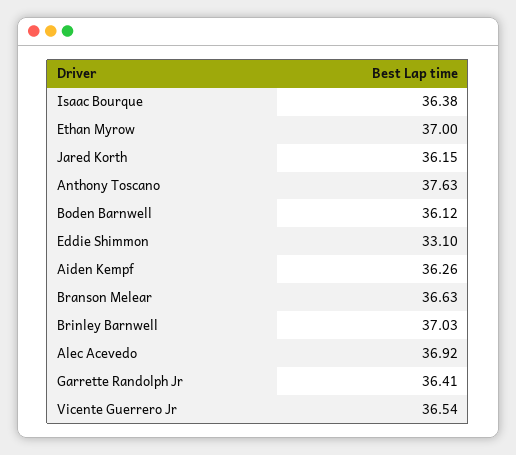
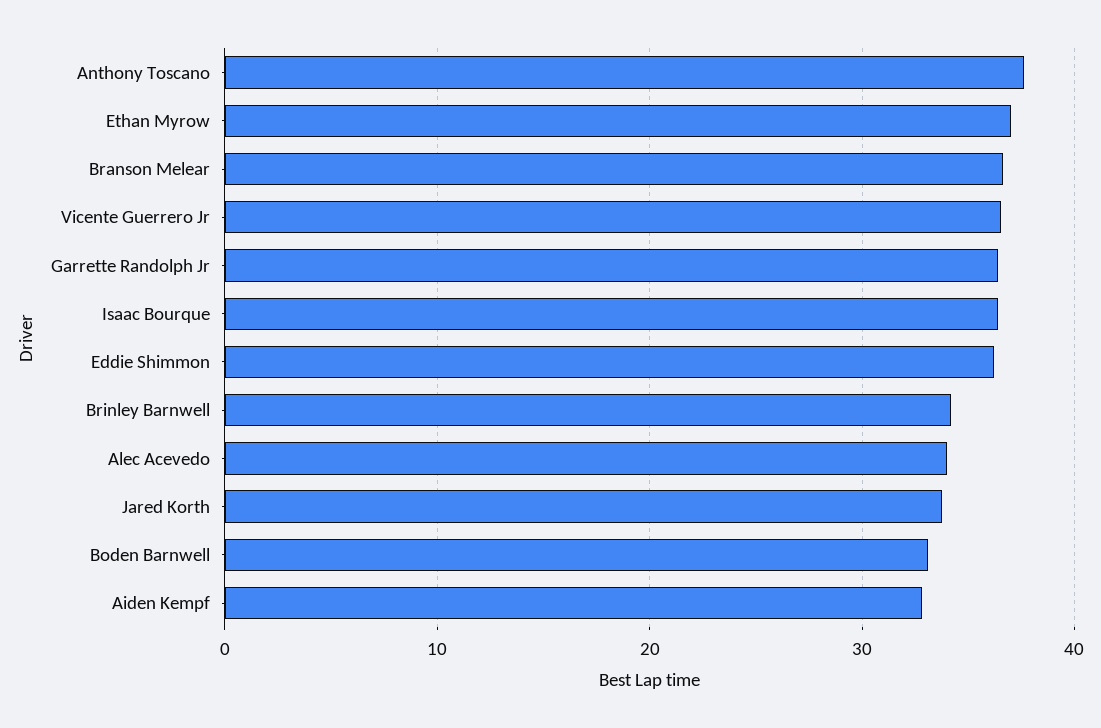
  {
    "Isaac Bourque": 36.38,
    "Ethan Myrow": 37,
-   "Jared Korth": 36.15,
+   "Jared Korth": 34,
    "Anthony Toscano": 37.63,
-   "Boden Barnwell": 36.12,
+   "Boden Barnwell": 33,
-   "Eddie Shimmon": 33.1,
+   "Eddie Shimmon": 36,
-   "Aiden Kempf": 36.26,
+   "Aiden Kempf": 33,
    "Branson Melear": 36.63,
-   "Brinley Barnwell": 37.03,
+   "Brinley Barnwell": 34,
-   "Alec Acevedo": 36.92,
+   "Alec Acevedo": 34,
    "Garrette Randolph Jr": 36.41,
    "Vicente Guerrero Jr": 36.54
  }

